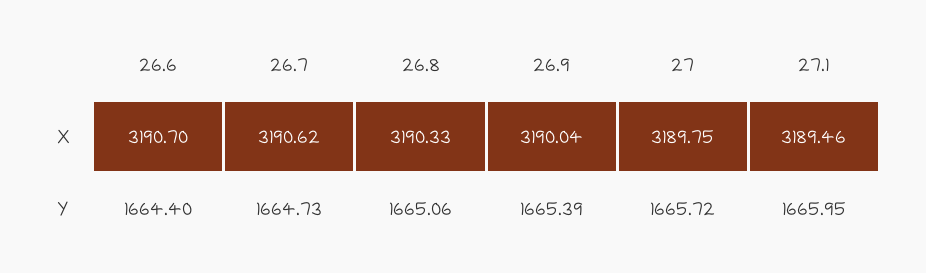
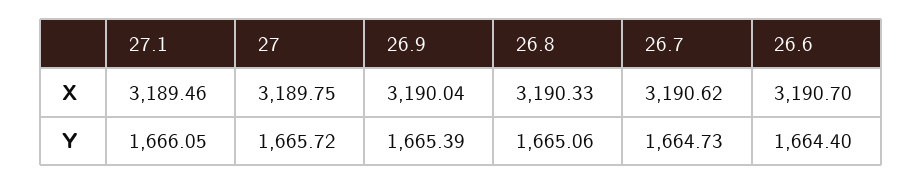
  {
    "26.6": {
      "X": 3190.7,
      "Y": 1664.4
    },
    "26.7": {
      "X": 3190.62,
      "Y": 1664.73
    },
    "26.8": {
      "X": 3190.33,
      "Y": 1665.06
    },
    "26.9": {
      "X": 3190.04,
      "Y": 1665.39
    },
    "27": {
      "X": 3189.75,
      "Y": 1665.72
    },
    "27.1": {
      "X": 3189.46,
-     "Y": 1665.95
+     "Y": 1666.05
    }
  }

